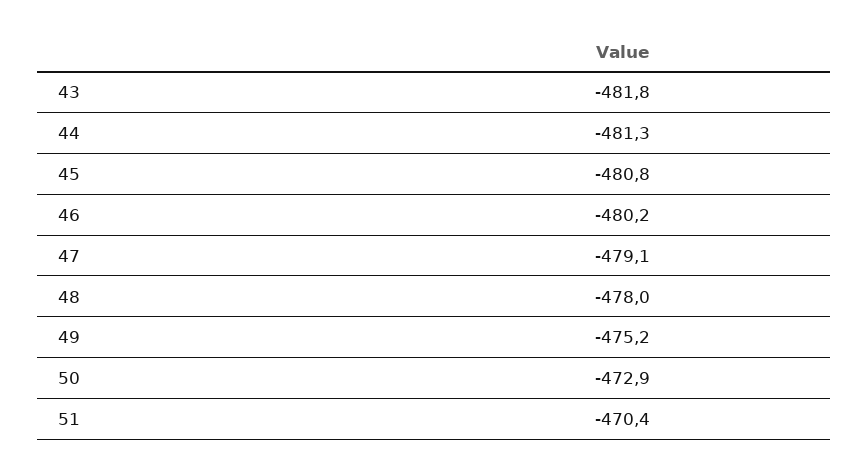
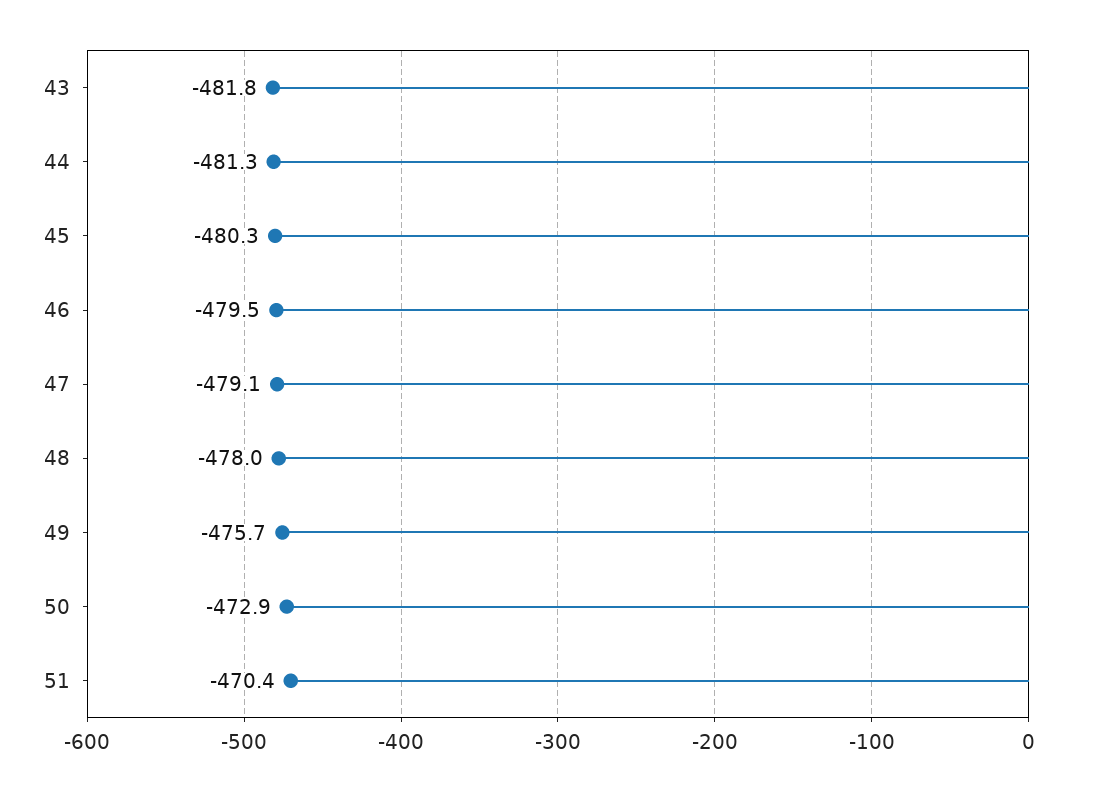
  {
    "43": -481.8,
    "44": -481.3,
-   "45": -480.8,
+   "45": -480.3,
-   "46": -480.2,
+   "46": -479.5,
    "47": -479.1,
    "48": -478,
-   "49": -475.2,
+   "49": -475.7,
    "50": -472.9,
    "51": -470.4
  }

